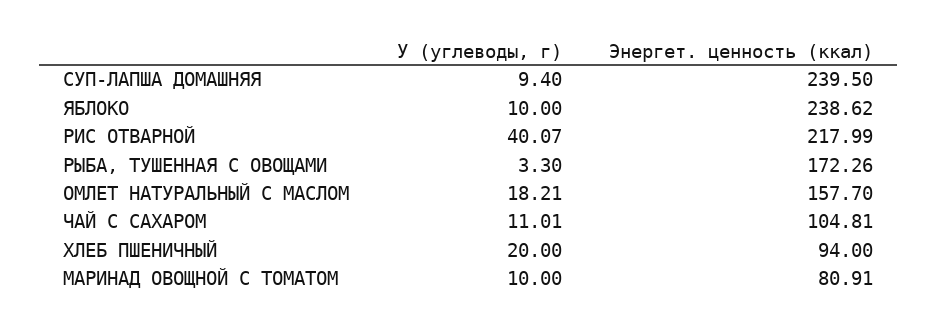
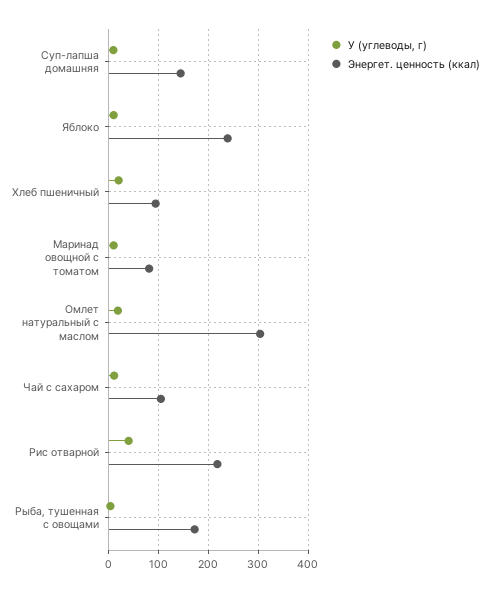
  {
    "У (углеводы, г)": {
      "СУП-ЛАПША ДОМАШНЯЯ": 9.4,
      "ЯБЛОКО": 10,
      "РИС ОТВАРНОЙ": 40.07,
      "РЫБА, ТУШЕННАЯ С ОВОЩАМИ": 3.3,
      "ОМЛЕТ НАТУРАЛЬНЫЙ С МАСЛОМ": 18.21,
      "ЧАЙ С САХАРОМ": 11.01,
      "ХЛЕБ ПШЕНИЧНЫЙ": 20,
      "МАРИНАД ОВОЩНОЙ С ТОМАТОМ": 10
    },
    "Энергет. ценность (ккал)": {
-     "СУП-ЛАПША ДОМАШНЯЯ": 239.5,
+     "СУП-ЛАПША ДОМАШНЯЯ": 140,
      "ЯБЛОКО": 238.62,
      "РИС ОТВАРНОЙ": 217.99,
      "РЫБА, ТУШЕННАЯ С ОВОЩАМИ": 172.26,
-     "ОМЛЕТ НАТУРАЛЬНЫЙ С МАСЛОМ": 157.7,
+     "ОМЛЕТ НАТУРАЛЬНЫЙ С МАСЛОМ": 300,
      "ЧАЙ С САХАРОМ": 104.81,
      "ХЛЕБ ПШЕНИЧНЫЙ": 94,
      "МАРИНАД ОВОЩНОЙ С ТОМАТОМ": 80.91
    }
  }

